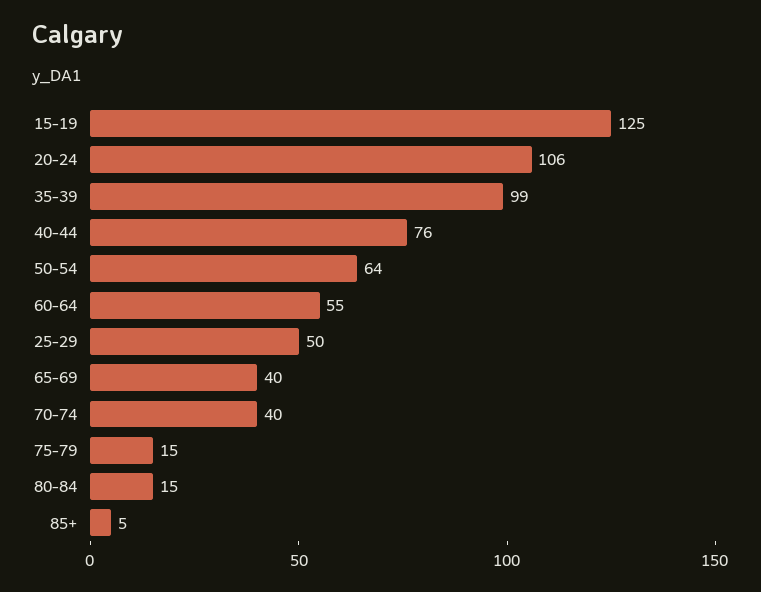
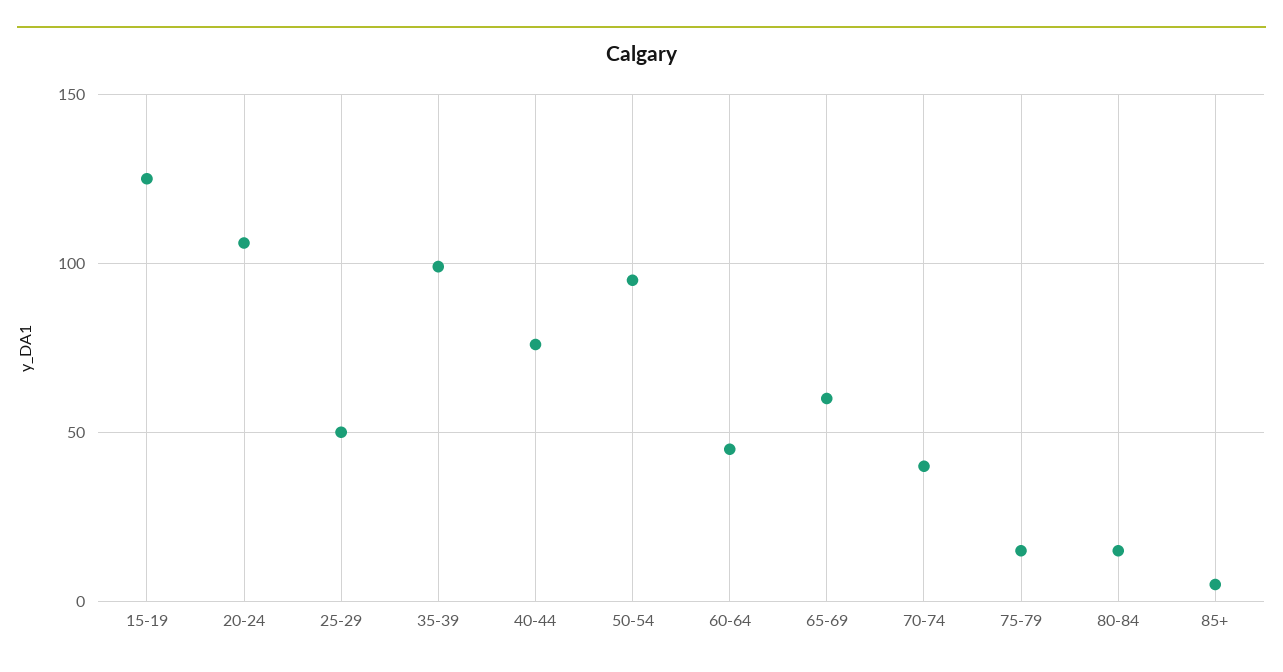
  {
    "15-19": 125,
    "20-24": 106,
    "35-39": 99,
    "40-44": 76,
-   "50-54": 64,
+   "50-54": 95,
-   "60-64": 55,
+   "60-64": 45,
    "25-29": 50,
-   "65-69": 40,
+   "65-69": 60,
    "70-74": 40,
    "75-79": 15,
    "80-84": 15,
    "85+": 5
  }

